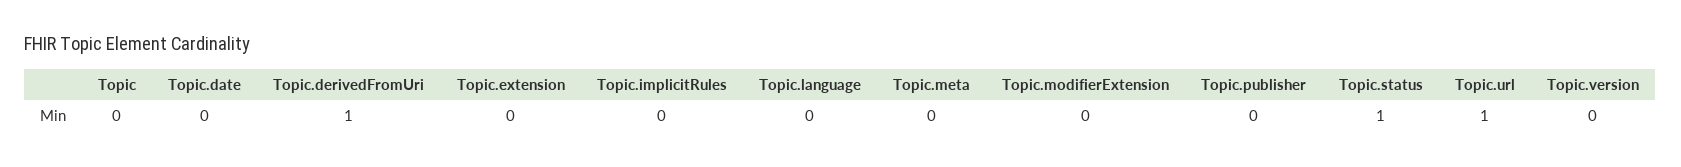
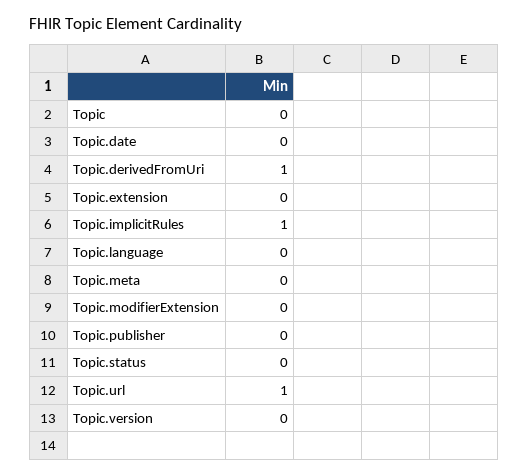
  {
    "Topic": 0,
    "Topic.date": 0,
    "Topic.derivedFromUri": 1,
    "Topic.extension": 0,
-   "Topic.implicitRules": 0,
+   "Topic.implicitRules": 1,
    "Topic.language": 0,
    "Topic.meta": 0,
    "Topic.modifierExtension": 0,
    "Topic.publisher": 0,
-   "Topic.status": 1,
+   "Topic.status": 0,
    "Topic.url": 1,
    "Topic.version": 0
  }

